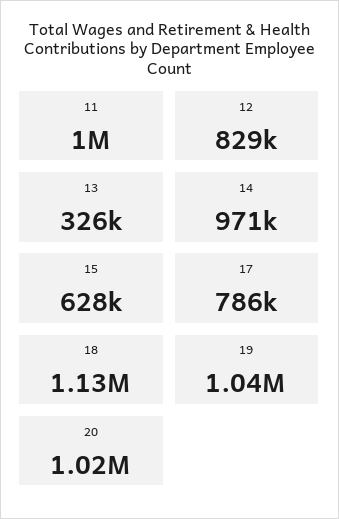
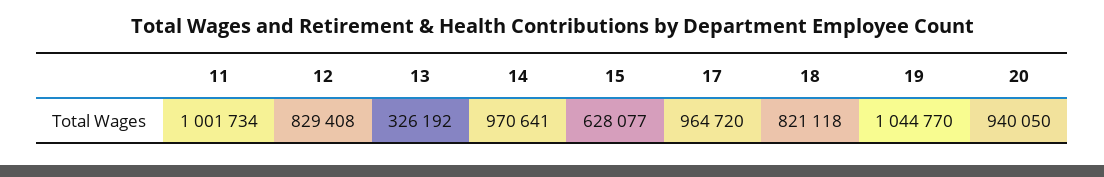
  {
    "11": 1001734,
    "12": 829408,
    "13": 326192,
    "14": 970641,
    "15": 628077,
-   "17": 786000,
+   "17": 964720,
-   "18": 1130000,
+   "18": 821118,
    "19": 1044770,
-   "20": 1020000
+   "20": 940050
  }

